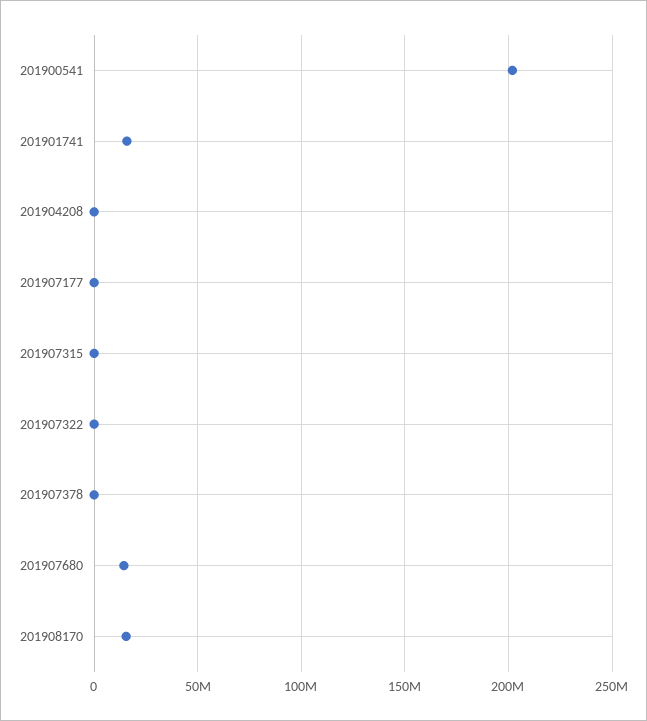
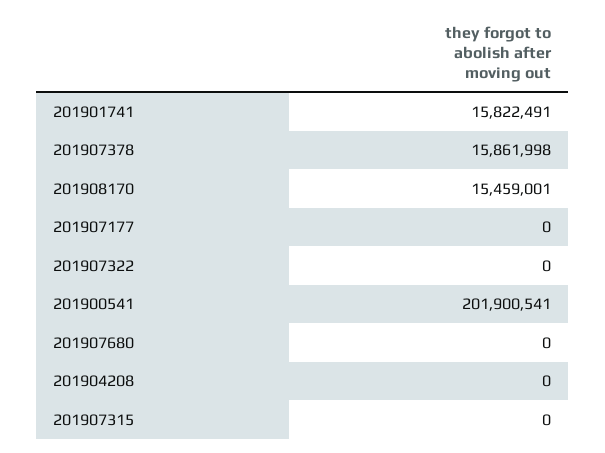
  {
    "201900541": 201900541,
    "201901741": 15822491,
    "201904208": 0,
    "201907177": 0,
    "201907315": 0,
    "201907322": 0,
-   "201907378": 0,
+   "201907378": 15861998,
-   "201907680": 15000000,
+   "201907680": 0,
    "201908170": 15459001
  }

